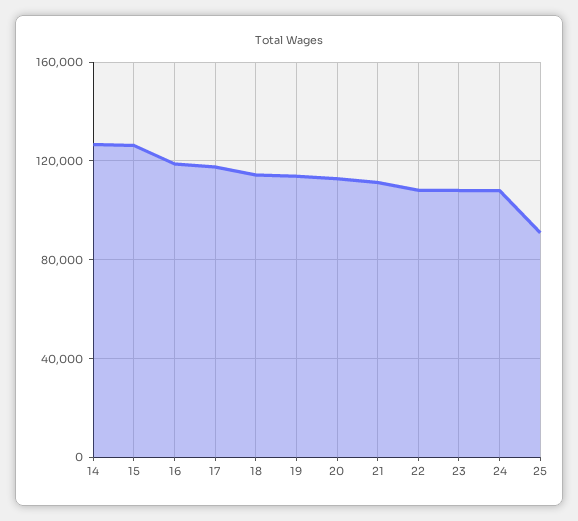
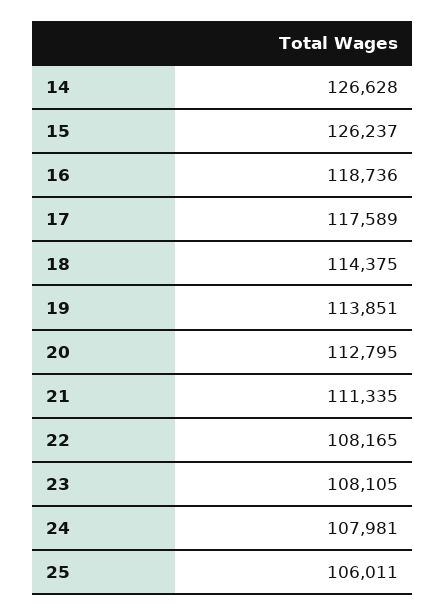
  {
    "14": 126628,
    "15": 126237,
    "16": 118736,
    "17": 117589,
    "18": 114375,
    "19": 113851,
    "20": 112795,
    "21": 111335,
    "22": 108165,
    "23": 108105,
    "24": 107981,
-   "25": 90000
+   "25": 106011
  }

